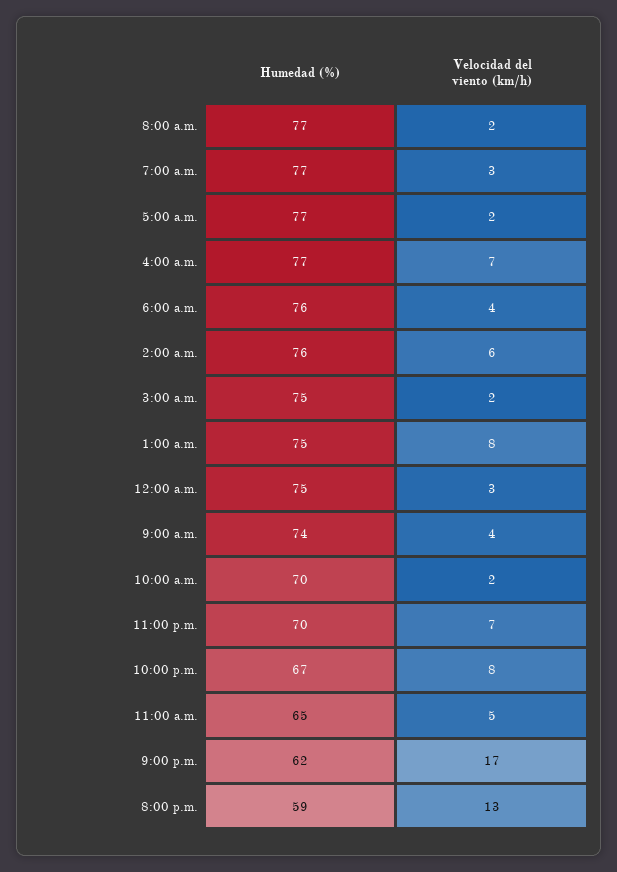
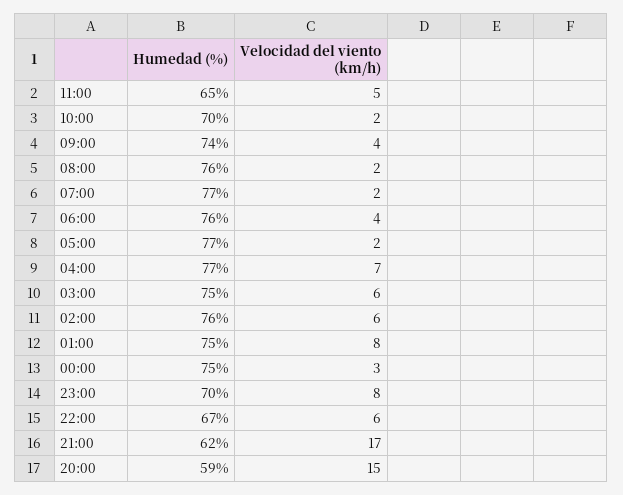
  {
    "Humedad (%)": {
-     "8:00 a.m.": 77,
+     "8:00 a.m.": 76,
      "7:00 a.m.": 77,
      "5:00 a.m.": 77,
      "4:00 a.m.": 77,
      "6:00 a.m.": 76,
      "2:00 a.m.": 76,
      "3:00 a.m.": 75,
      "1:00 a.m.": 75,
      "12:00 a.m.": 75,
      "9:00 a.m.": 74,
      "10:00 a.m.": 70,
      "11:00 p.m.": 70,
      "10:00 p.m.": 67,
      "11:00 a.m.": 65,
      "9:00 p.m.": 62,
      "8:00 p.m.": 59
    },
    "Velocidad del viento (km/h)": {
      "8:00 a.m.": 2,
-     "7:00 a.m.": 3,
+     "7:00 a.m.": 2,
      "5:00 a.m.": 2,
      "4:00 a.m.": 7,
      "6:00 a.m.": 4,
      "2:00 a.m.": 6,
-     "3:00 a.m.": 2,
+     "3:00 a.m.": 6,
      "1:00 a.m.": 8,
      "12:00 a.m.": 3,
      "9:00 a.m.": 4,
      "10:00 a.m.": 2,
-     "11:00 p.m.": 7,
+     "11:00 p.m.": 8,
-     "10:00 p.m.": 8,
+     "10:00 p.m.": 6,
      "11:00 a.m.": 5,
      "9:00 p.m.": 17,
-     "8:00 p.m.": 13
+     "8:00 p.m.": 15
    }
  }

